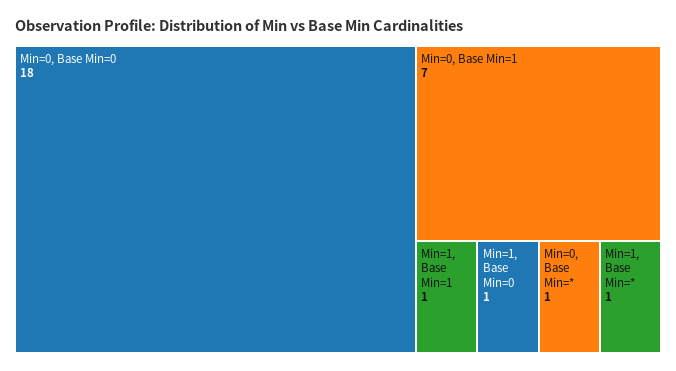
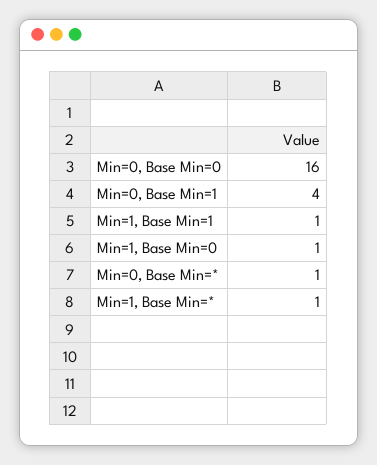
  {
-   "Min=0, Base Min=0": 18,
+   "Min=0, Base Min=0": 16,
-   "Min=0, Base Min=1": 7,
+   "Min=0, Base Min=1": 4,
    "Min=1, Base Min=1": 1,
    "Min=1, Base Min=0": 1,
    "Min=0, Base Min=*": 1,
    "Min=1, Base Min=*": 1
  }

